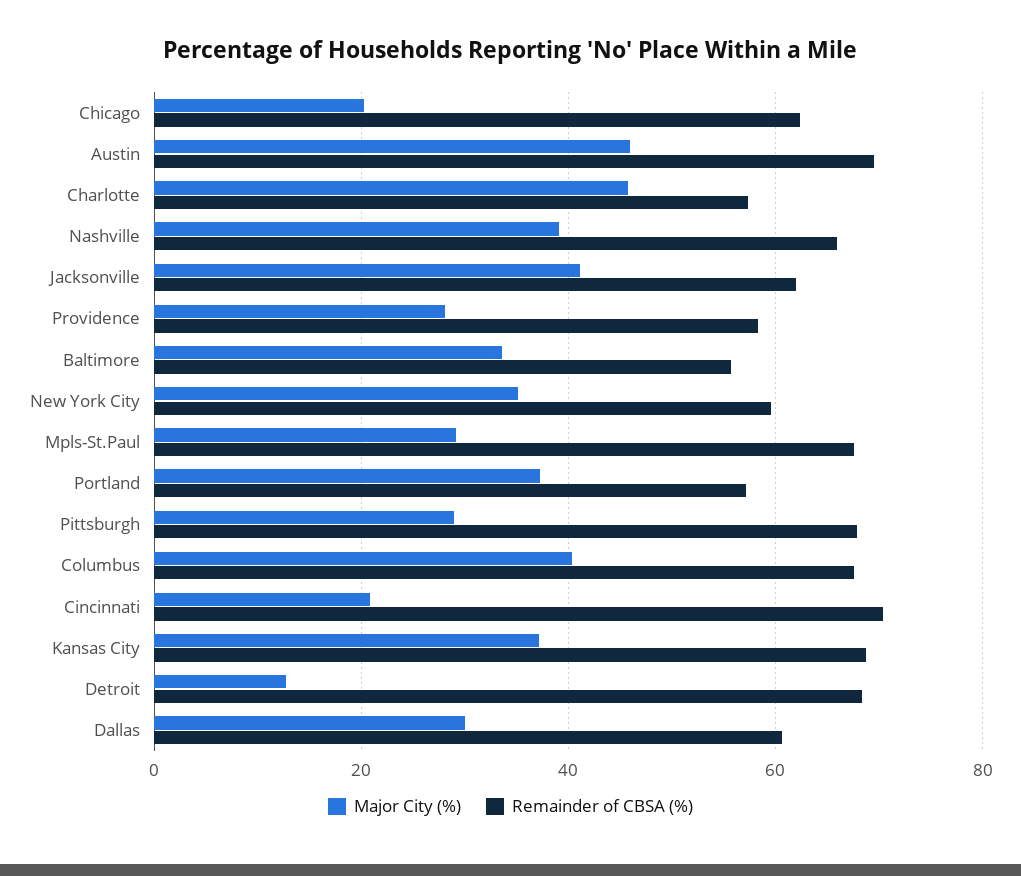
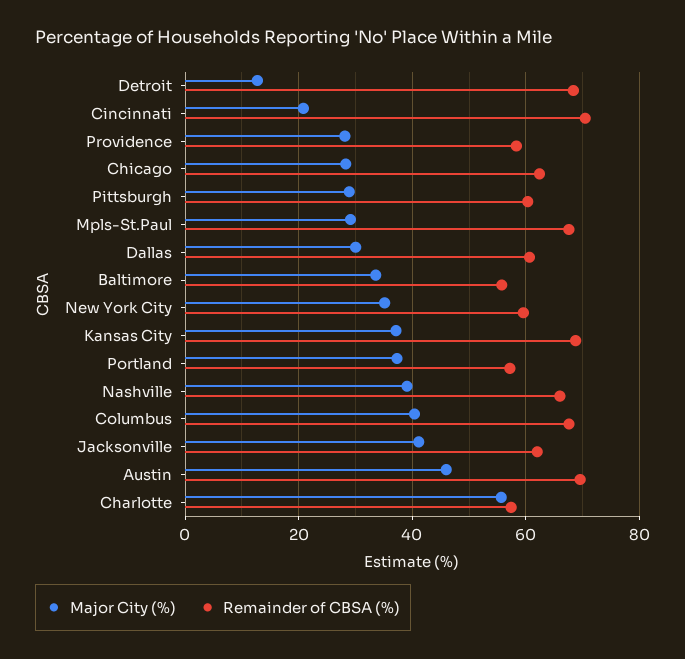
  {
    "Major City (%)": {
-     "Chicago": 20,
+     "Chicago": 28,
      "Austin": 46,
-     "Charlotte": 46,
+     "Charlotte": 56,
      "Nashville": 40,
      "Jacksonville": 42,
      "Providence": 28,
      "Baltimore": 34,
      "New York City": 36,
      "Mpls-St.Paul": 30,
      "Portland": 38,
      "Pittsburgh": 28,
      "Columbus": 40,
      "Cincinnati": 20,
      "Kansas City": 38,
      "Detroit": 12,
      "Dallas": 30
    },
    "Remainder of CBSA (%)": {
      "Chicago": 62,
      "Austin": 70,
      "Charlotte": 58,
      "Nashville": 66,
      "Jacksonville": 62,
      "Providence": 58,
      "Baltimore": 56,
      "New York City": 60,
      "Mpls-St.Paul": 68,
      "Portland": 58,
-     "Pittsburgh": 68,
+     "Pittsburgh": 60,
      "Columbus": 68,
      "Cincinnati": 70,
      "Kansas City": 68,
      "Detroit": 68,
      "Dallas": 60
    }
  }

